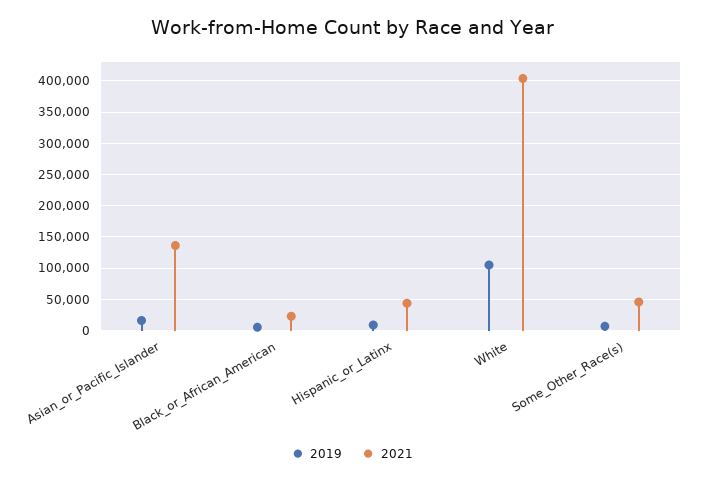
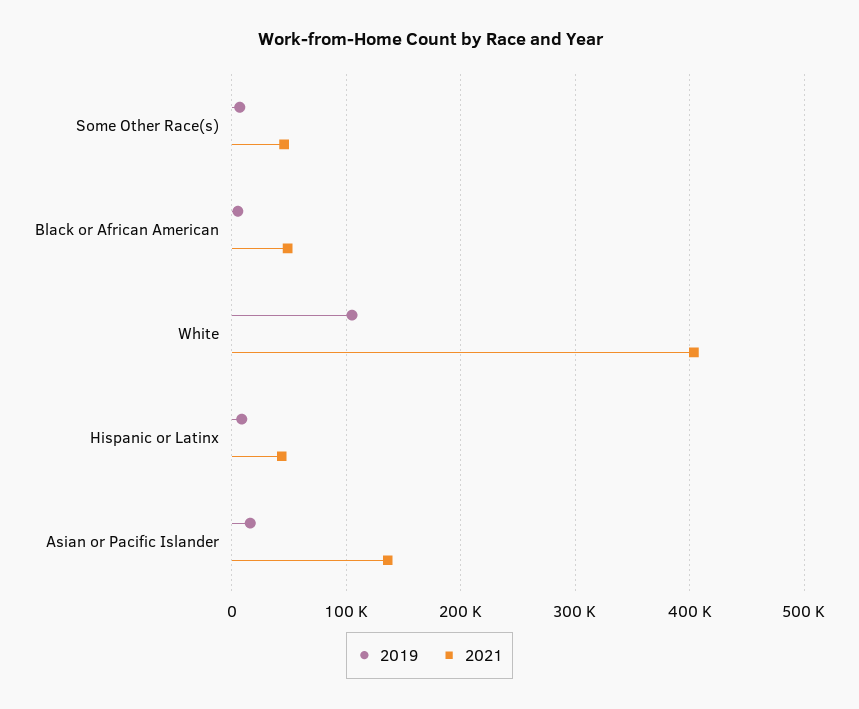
  {
    "2019": {
      "Asian_or_Pacific_Islander": 20000,
      "Black_or_African_American": 10000,
      "Hispanic_or_Latinx": 10000,
      "White": 110000,
      "Some_Other_Race(s)": 10000
    },
    "2021": {
      "Asian_or_Pacific_Islander": 140000,
-     "Black_or_African_American": 20000,
+     "Black_or_African_American": 50000,
      "Hispanic_or_Latinx": 40000,
      "White": 400000,
      "Some_Other_Race(s)": 50000
    }
  }

